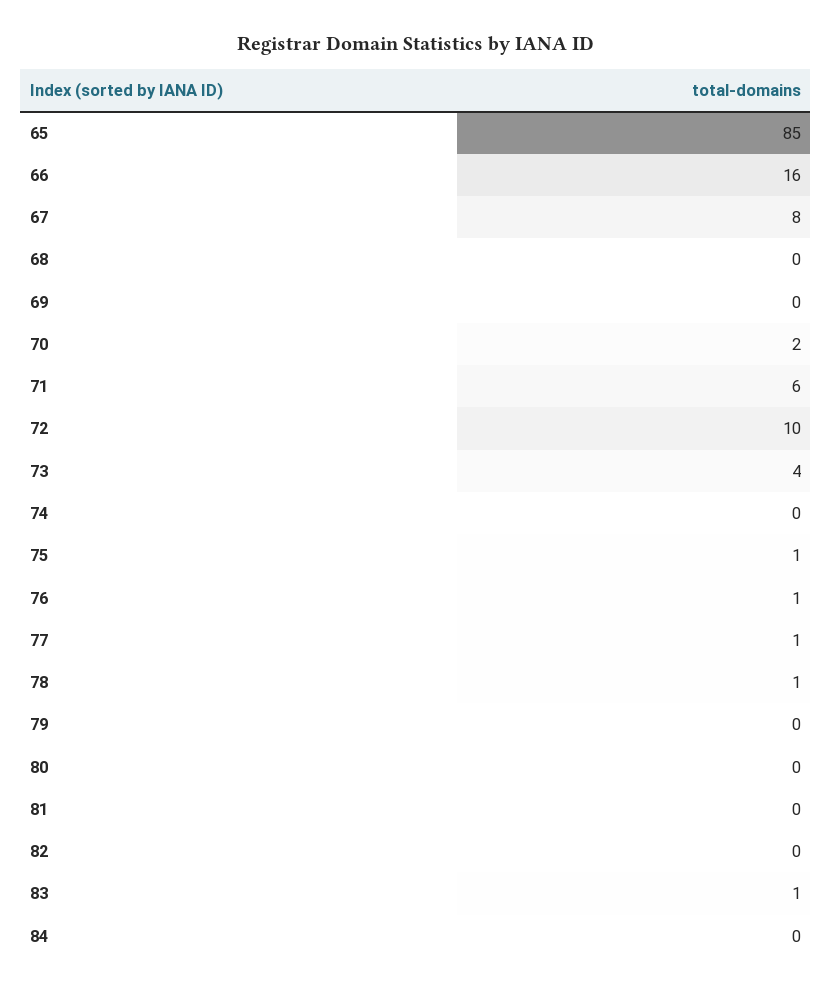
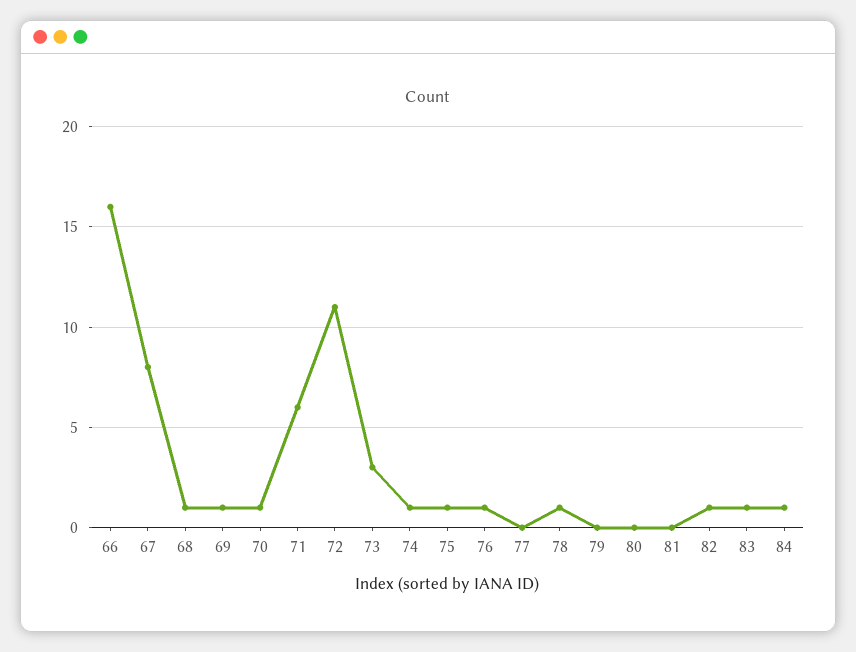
  {
-   "65": 85,
    "66": 16,
    "67": 8,
-   "68": 0,
+   "68": 1,
-   "69": 0,
+   "69": 1,
-   "70": 2,
+   "70": 1,
    "71": 6,
-   "72": 10,
+   "72": 11,
-   "73": 4,
+   "73": 3,
-   "74": 0,
+   "74": 1,
    "75": 1,
    "76": 1,
-   "77": 1,
+   "77": 0,
    "78": 1,
    "79": 0,
    "80": 0,
    "81": 0,
-   "82": 0,
+   "82": 1,
    "83": 1,
-   "84": 0
+   "84": 1
  }

